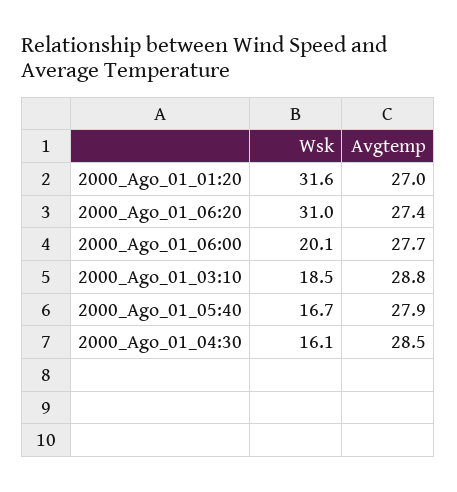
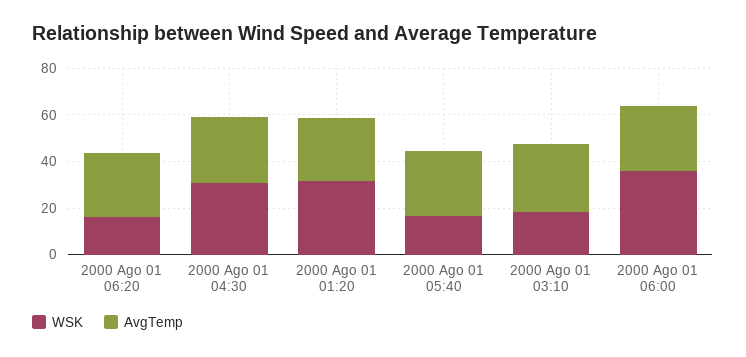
  {
    "Wsk": {
      "2000_Ago_01_01:20": 31.6,
-     "2000_Ago_01_06:20": 31,
+     "2000_Ago_01_06:20": 15,
-     "2000_Ago_01_06:00": 20.1,
+     "2000_Ago_01_06:00": 35,
      "2000_Ago_01_03:10": 18.5,
      "2000_Ago_01_05:40": 16.7,
-     "2000_Ago_01_04:30": 16.1
+     "2000_Ago_01_04:30": 30
    },
    "Avgtemp": {
      "2000_Ago_01_01:20": 27,
      "2000_Ago_01_06:20": 27.4,
      "2000_Ago_01_06:00": 27.7,
      "2000_Ago_01_03:10": 28.8,
      "2000_Ago_01_05:40": 27.9,
      "2000_Ago_01_04:30": 28.5
    }
  }

